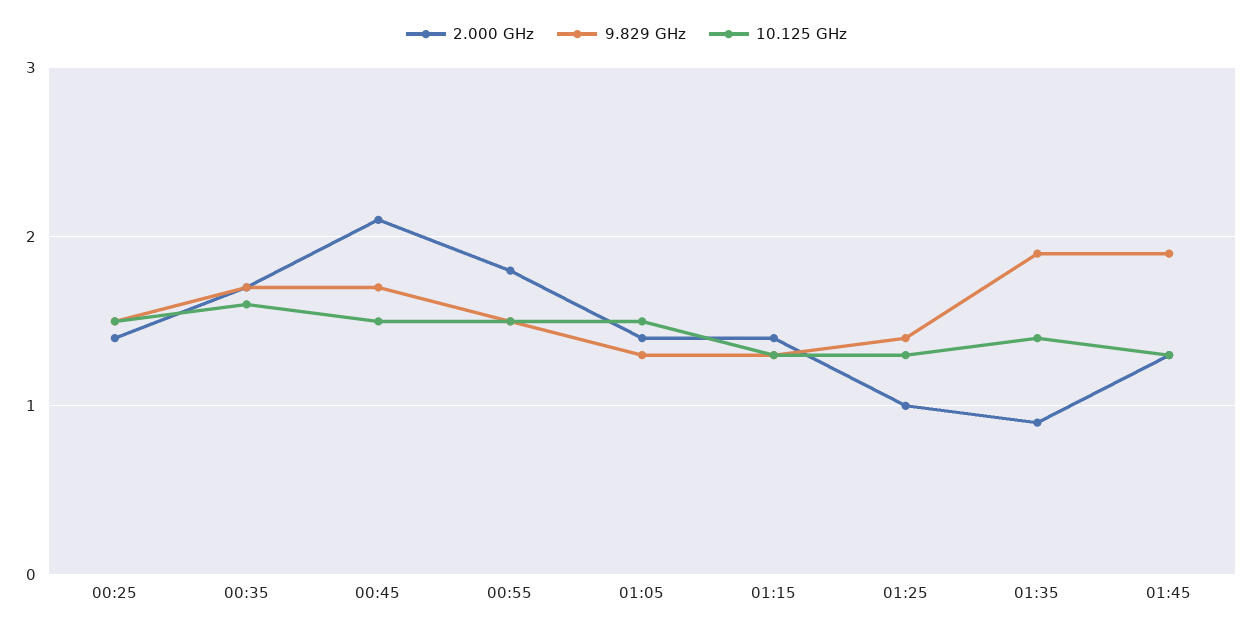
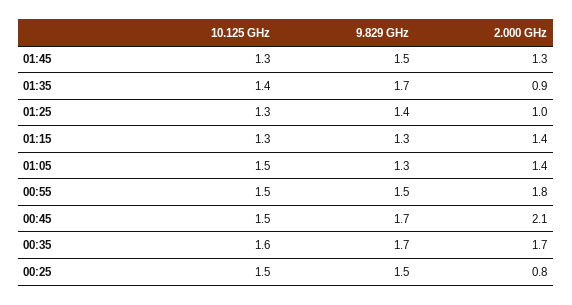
  {
    "2.000 GHz": {
-     "00:25": 1.4,
+     "00:25": 0.8,
      "00:35": 1.7,
      "00:45": 2.1,
      "00:55": 1.8,
      "01:05": 1.4,
      "01:15": 1.4,
      "01:25": 1,
      "01:35": 0.9,
      "01:45": 1.3
    },
    "9.829 GHz": {
      "00:25": 1.5,
      "00:35": 1.7,
      "00:45": 1.7,
      "00:55": 1.5,
      "01:05": 1.3,
      "01:15": 1.3,
      "01:25": 1.4,
-     "01:35": 1.9,
+     "01:35": 1.7,
-     "01:45": 1.9
+     "01:45": 1.5
    },
    "10.125 GHz": {
      "00:25": 1.5,
      "00:35": 1.6,
      "00:45": 1.5,
      "00:55": 1.5,
      "01:05": 1.5,
      "01:15": 1.3,
      "01:25": 1.3,
      "01:35": 1.4,
      "01:45": 1.3
    }
  }

